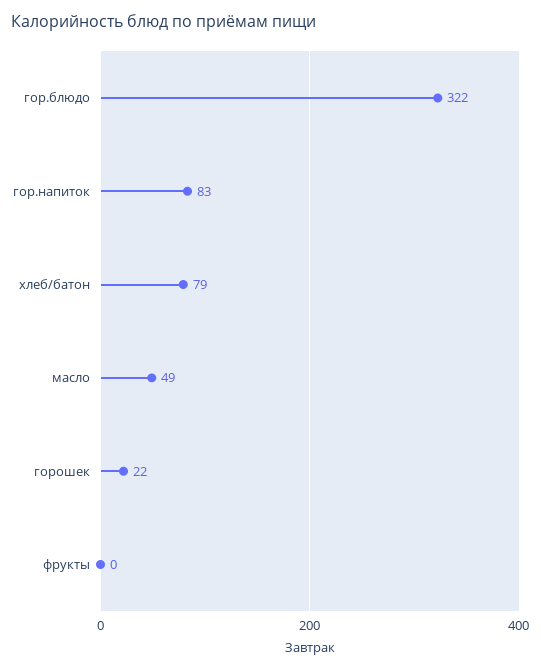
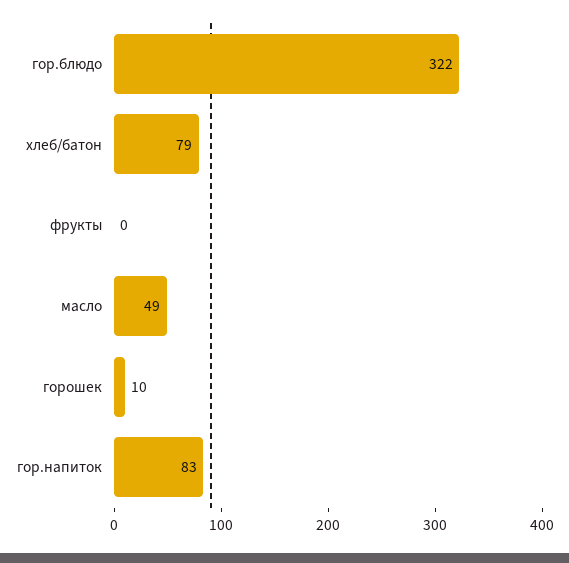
  {
    "гор.блюдо": 322,
    "гор.напиток": 83,
    "хлеб/батон": 79,
    "масло": 49,
-   "горошек": 22,
+   "горошек": 10,
    "фрукты": 0
  }

